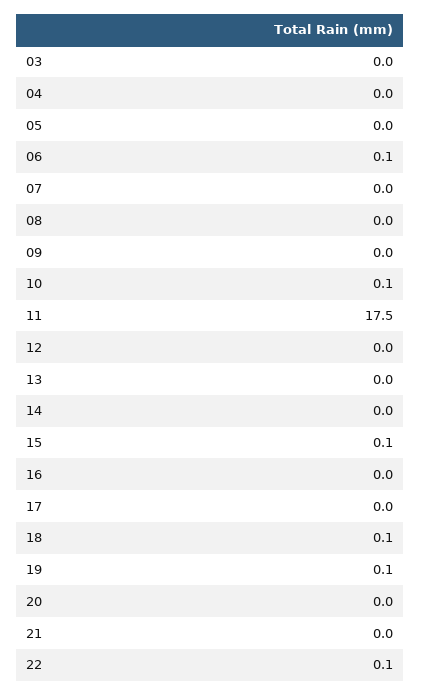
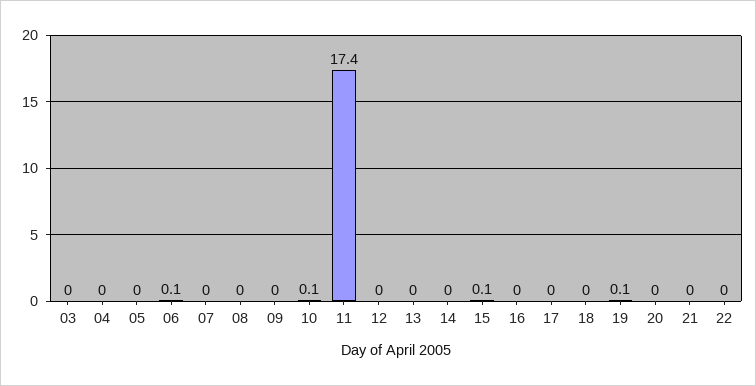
  {
    "03": 0,
    "04": 0,
    "05": 0,
    "06": 0.1,
    "07": 0,
    "08": 0,
    "09": 0,
    "10": 0.1,
-   "11": 17.5,
+   "11": 17.4,
    "12": 0,
    "13": 0,
    "14": 0,
    "15": 0.1,
    "16": 0,
    "17": 0,
-   "18": 0.1,
+   "18": 0,
    "19": 0.1,
    "20": 0,
    "21": 0,
-   "22": 0.1
+   "22": 0
  }

